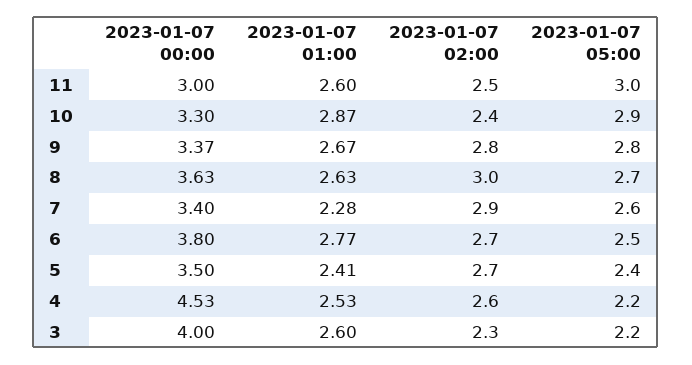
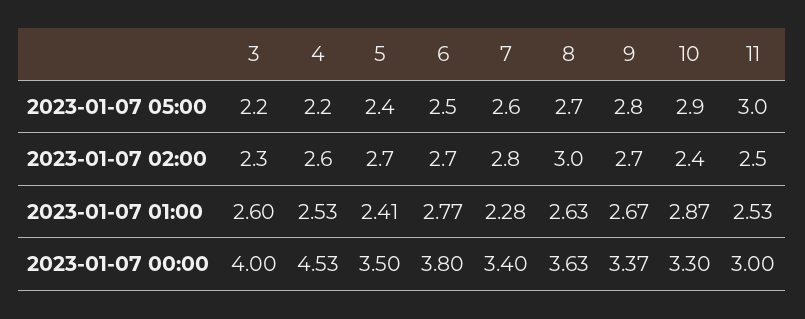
  {
    "2023-01-07 00:00": {
      "11": 3,
      "10": 3.3,
      "9": 3.37,
      "8": 3.63,
      "7": 3.4,
      "6": 3.8,
      "5": 3.5,
      "4": 4.53,
      "3": 4
    },
    "2023-01-07 01:00": {
-     "11": 2.6,
+     "11": 2.53,
      "10": 2.87,
      "9": 2.67,
      "8": 2.63,
      "7": 2.28,
      "6": 2.77,
      "5": 2.41,
      "4": 2.53,
      "3": 2.6
    },
    "2023-01-07 02:00": {
      "11": 2.5,
      "10": 2.4,
-     "9": 2.8,
+     "9": 2.7,
      "8": 3,
-     "7": 2.9,
+     "7": 2.8,
      "6": 2.7,
      "5": 2.7,
      "4": 2.6,
      "3": 2.3
    },
    "2023-01-07 05:00": {
      "11": 3,
      "10": 2.9,
      "9": 2.8,
      "8": 2.7,
      "7": 2.6,
      "6": 2.5,
      "5": 2.4,
      "4": 2.2,
      "3": 2.2
    }
  }

